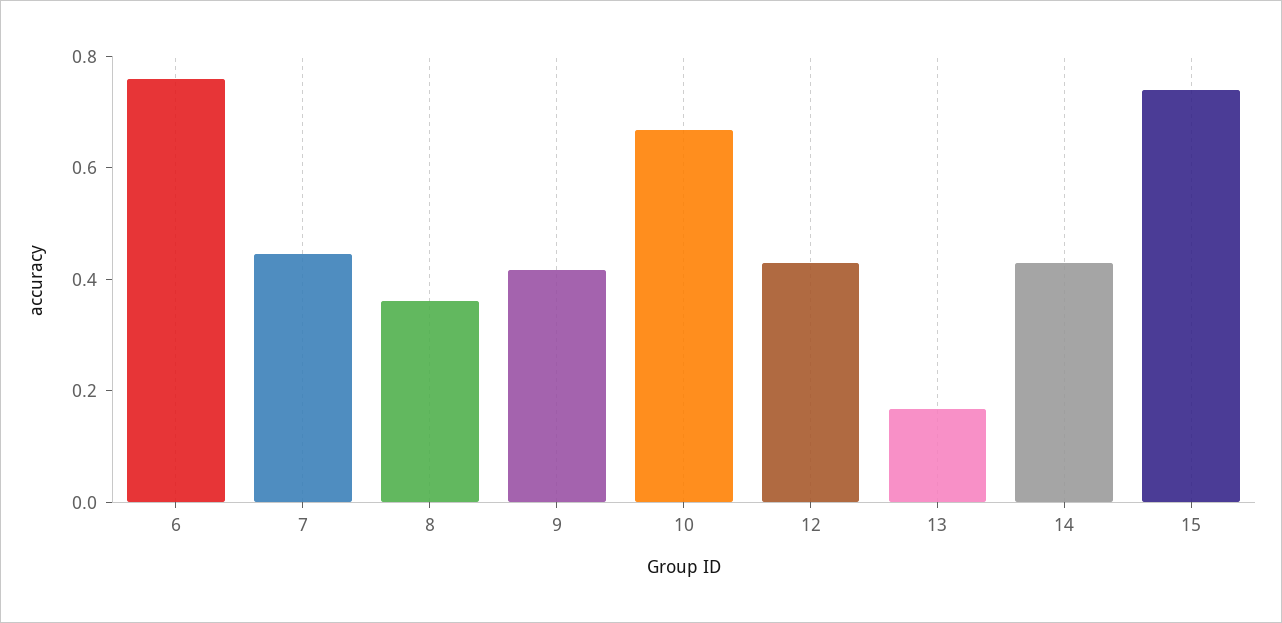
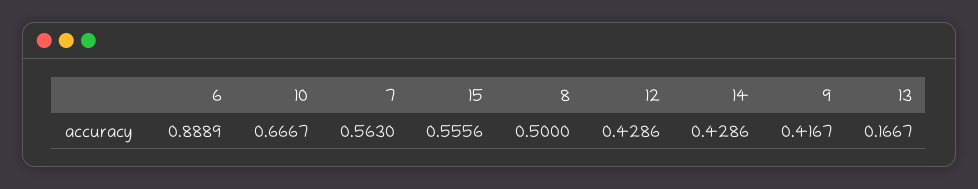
  {
-   "6": 0.75,
+   "6": 0.8889,
-   "7": 0.45,
+   "7": 0.563,
-   "8": 0.35,
+   "8": 0.5,
    "9": 0.4167,
    "10": 0.6667,
    "12": 0.4286,
    "13": 0.1667,
    "14": 0.4286,
-   "15": 0.75
+   "15": 0.5556
  }

